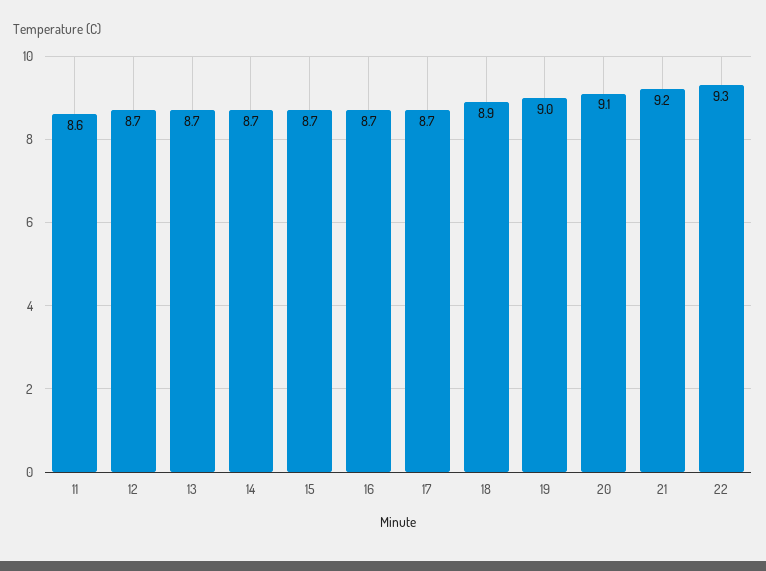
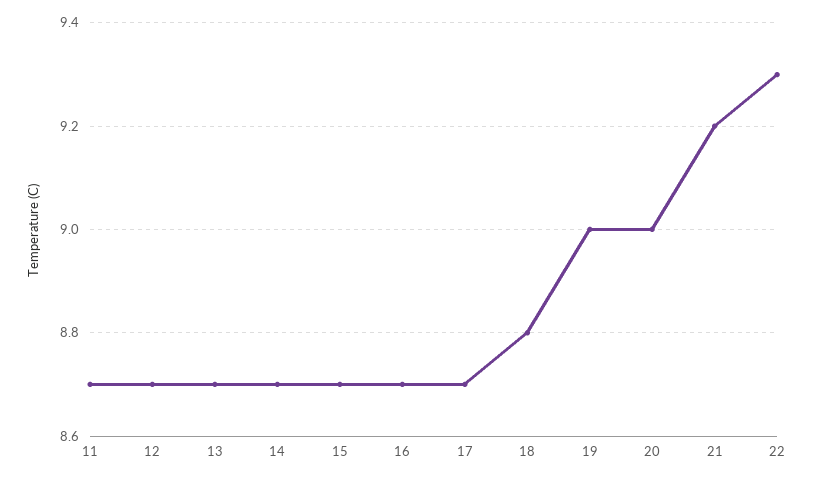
  {
-   "11": 8.6,
+   "11": 8.7,
    "12": 8.7,
    "13": 8.7,
    "14": 8.7,
    "15": 8.7,
    "16": 8.7,
    "17": 8.7,
-   "18": 8.9,
+   "18": 8.8,
    "19": 9,
-   "20": 9.1,
+   "20": 9,
    "21": 9.2,
    "22": 9.3
  }

